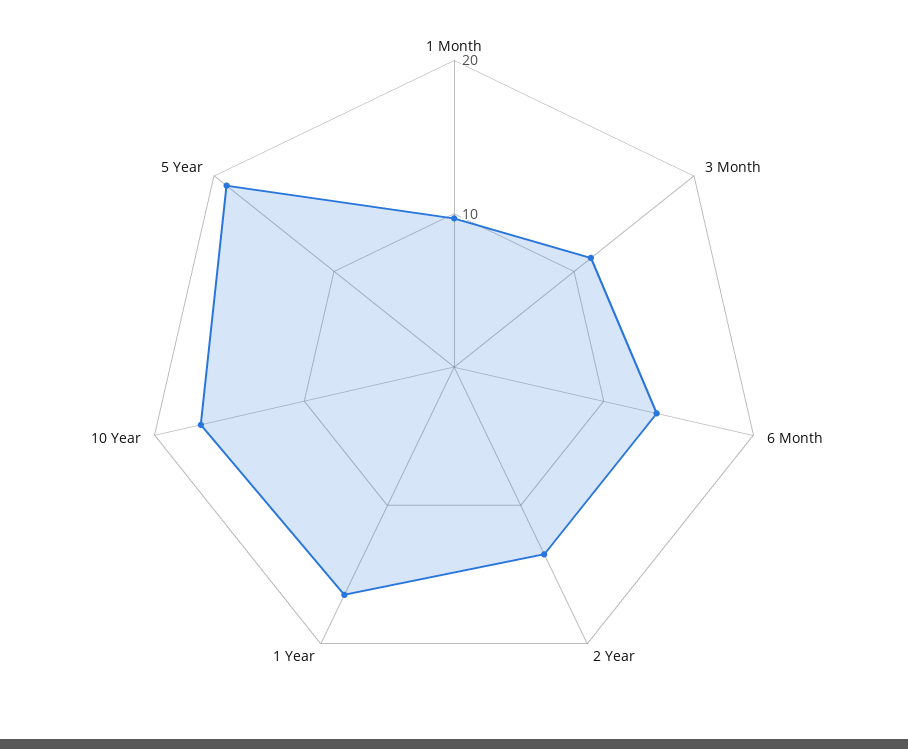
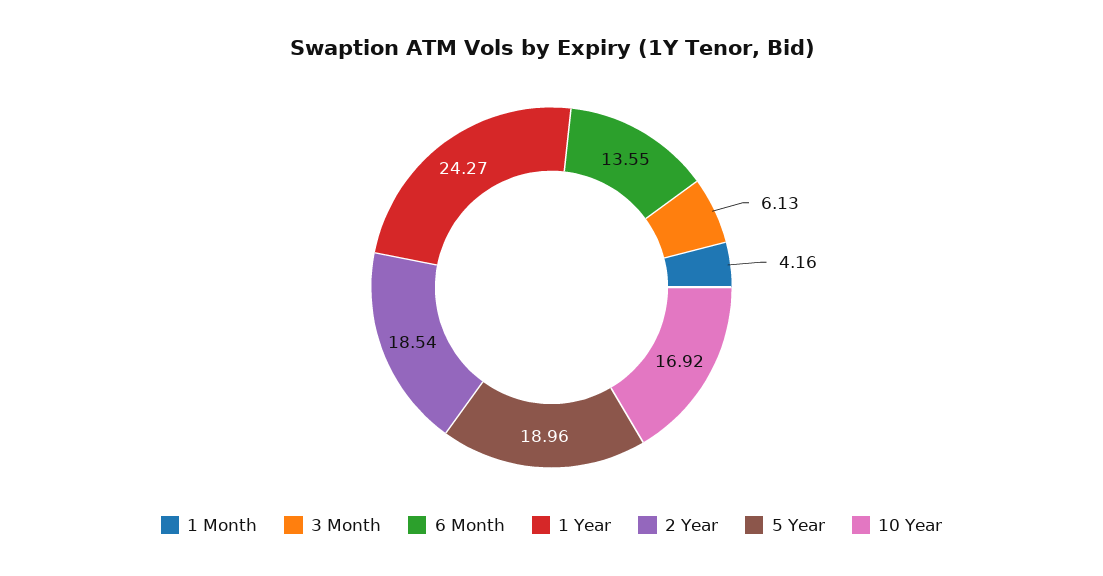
  {
-   "1 Month": 10,
+   "1 Month": 4.16,
-   "3 Month": 12,
+   "3 Month": 6.13,
    "6 Month": 13.55,
-   "2 Year": 14,
+   "2 Year": 18.54,
-   "1 Year": 16,
+   "1 Year": 24.27,
    "10 Year": 16.92,
    "5 Year": 18.96
  }

